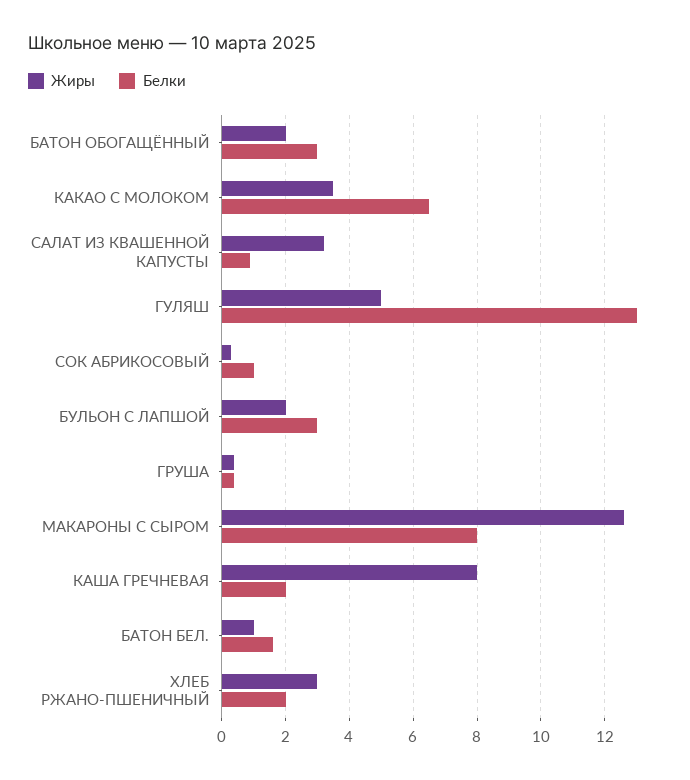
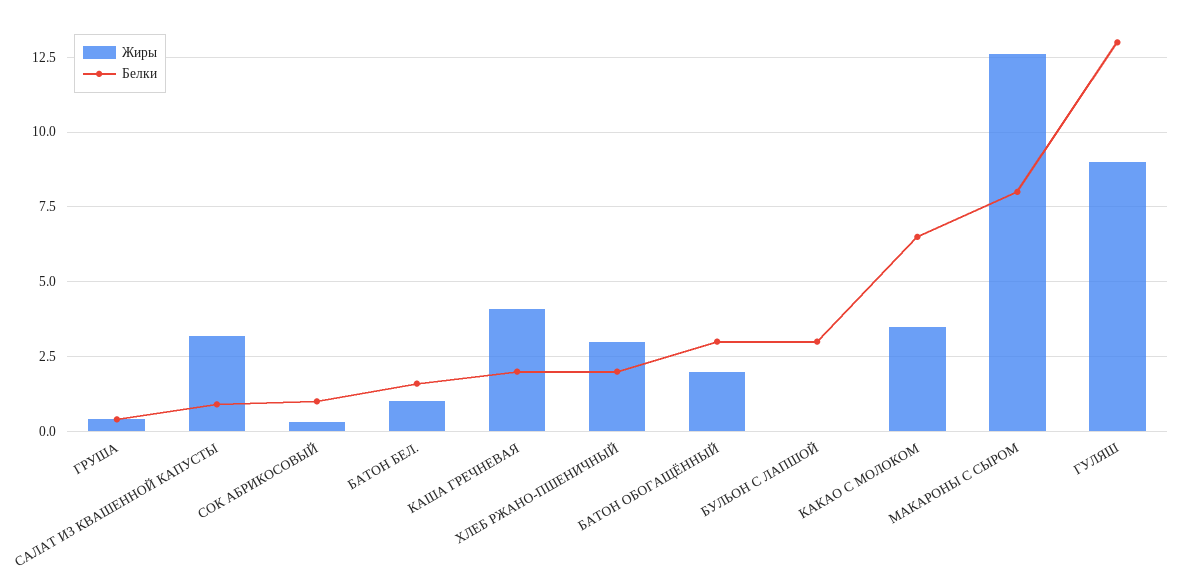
  {
    "Жиры": {
      "БАТОН ОБОГАЩЁННЫЙ": 2,
      "КАКАО С МОЛОКОМ": 3.5,
      "САЛАТ ИЗ КВАШЕННОЙ КАПУСТЫ": 3,
-     "ГУЛЯШ": 5,
+     "ГУЛЯШ": 9,
      "СОК АБРИКОСОВЫЙ": 0.5,
-     "БУЛЬОН С ЛАПШОЙ": 2,
+     "БУЛЬОН С ЛАПШОЙ": 0,
      "ГРУША": 0.5,
      "МАКАРОНЫ С СЫРОМ": 12.5,
-     "КАША ГРЕЧНЕВАЯ": 8,
+     "КАША ГРЕЧНЕВАЯ": 4,
      "БАТОН БЕЛ.": 1,
      "ХЛЕБ РЖАНО-ПШЕНИЧНЫЙ": 3
    },
    "Белки": {
      "БАТОН ОБОГАЩЁННЫЙ": 3,
      "КАКАО С МОЛОКОМ": 6.5,
      "САЛАТ ИЗ КВАШЕННОЙ КАПУСТЫ": 1,
      "ГУЛЯШ": 13,
      "СОК АБРИКОСОВЫЙ": 1,
      "БУЛЬОН С ЛАПШОЙ": 3,
      "ГРУША": 0.5,
      "МАКАРОНЫ С СЫРОМ": 8,
      "КАША ГРЕЧНЕВАЯ": 2,
      "БАТОН БЕЛ.": 1.5,
      "ХЛЕБ РЖАНО-ПШЕНИЧНЫЙ": 2
    }
  }

